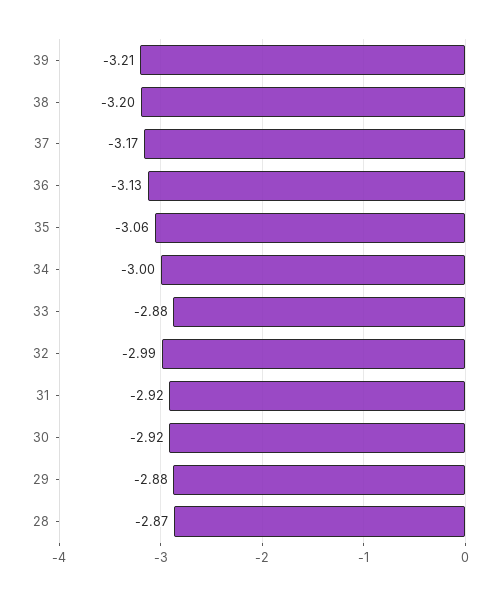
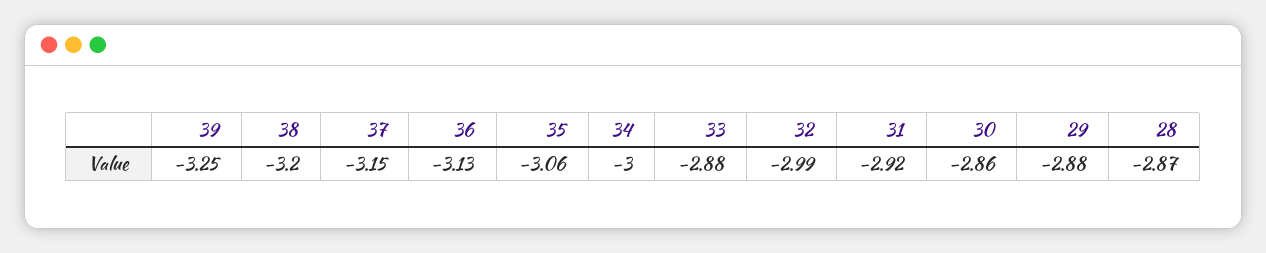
  {
-   "39": -3.21,
+   "39": -3.25,
    "38": -3.2,
-   "37": -3.17,
+   "37": -3.15,
    "36": -3.13,
    "35": -3.06,
    "34": -3,
    "33": -2.88,
    "32": -2.99,
    "31": -2.92,
-   "30": -2.92,
+   "30": -2.86,
    "29": -2.88,
    "28": -2.87
  }

